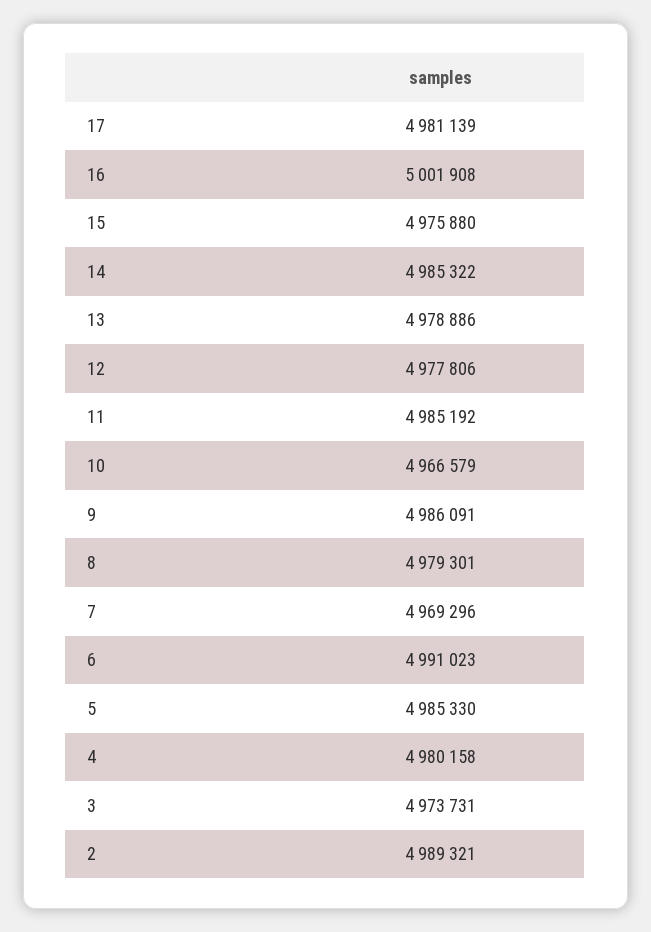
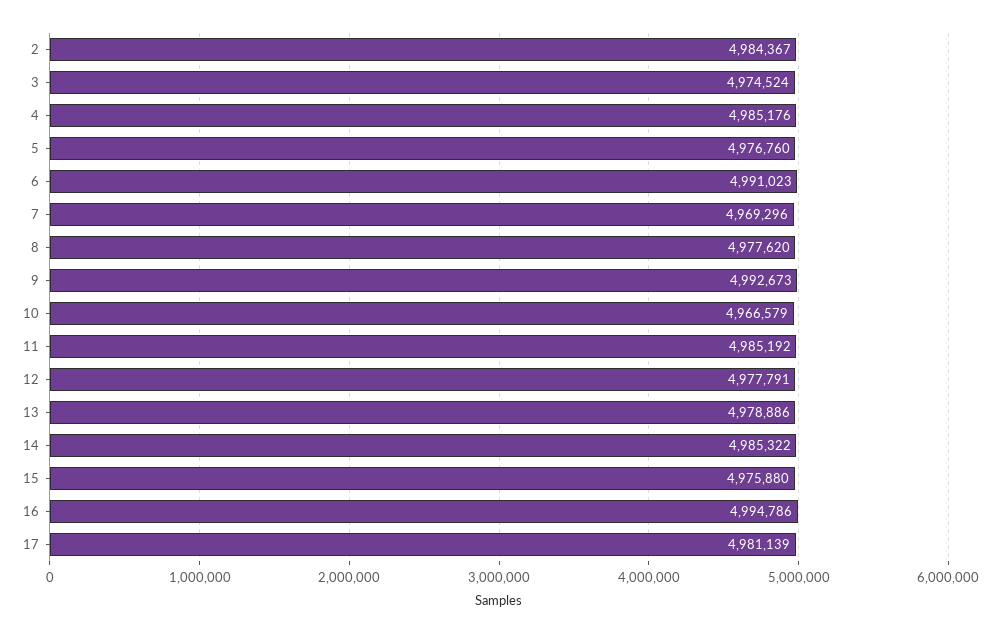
  {
    "17": 4981139,
-   "16": 5001908,
+   "16": 4994786,
    "15": 4975880,
    "14": 4985322,
    "13": 4978886,
-   "12": 4977806,
+   "12": 4977791,
    "11": 4985192,
    "10": 4966579,
-   "9": 4986091,
+   "9": 4992673,
-   "8": 4979301,
+   "8": 4977620,
    "7": 4969296,
    "6": 4991023,
-   "5": 4985330,
+   "5": 4976760,
-   "4": 4980158,
+   "4": 4985176,
-   "3": 4973731,
+   "3": 4974524,
-   "2": 4989321
+   "2": 4984367
  }

